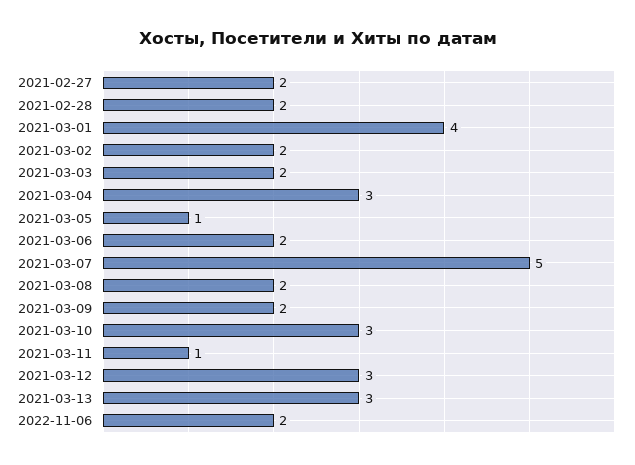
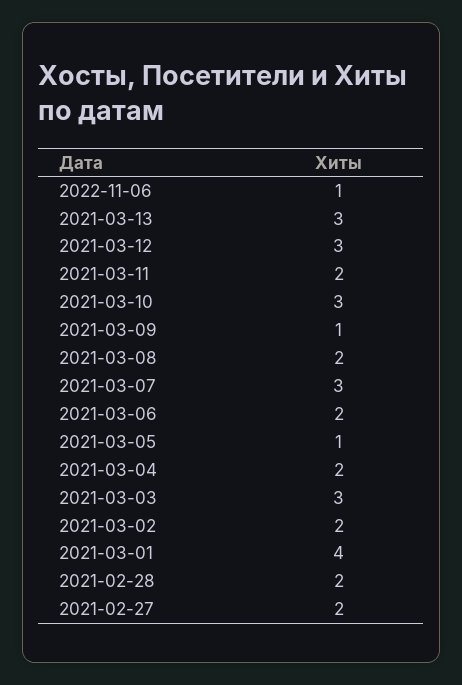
  {
    "2021-02-27": 2,
    "2021-02-28": 2,
    "2021-03-01": 4,
    "2021-03-02": 2,
-   "2021-03-03": 2,
+   "2021-03-03": 3,
-   "2021-03-04": 3,
+   "2021-03-04": 2,
    "2021-03-05": 1,
    "2021-03-06": 2,
-   "2021-03-07": 5,
+   "2021-03-07": 3,
    "2021-03-08": 2,
-   "2021-03-09": 2,
+   "2021-03-09": 1,
    "2021-03-10": 3,
-   "2021-03-11": 1,
+   "2021-03-11": 2,
    "2021-03-12": 3,
    "2021-03-13": 3,
-   "2022-11-06": 2
+   "2022-11-06": 1
  }

